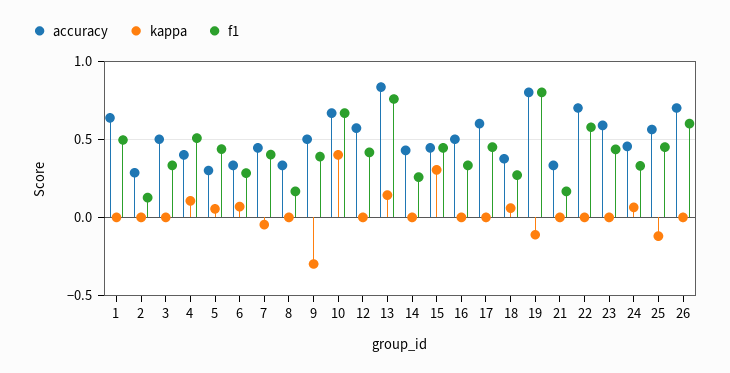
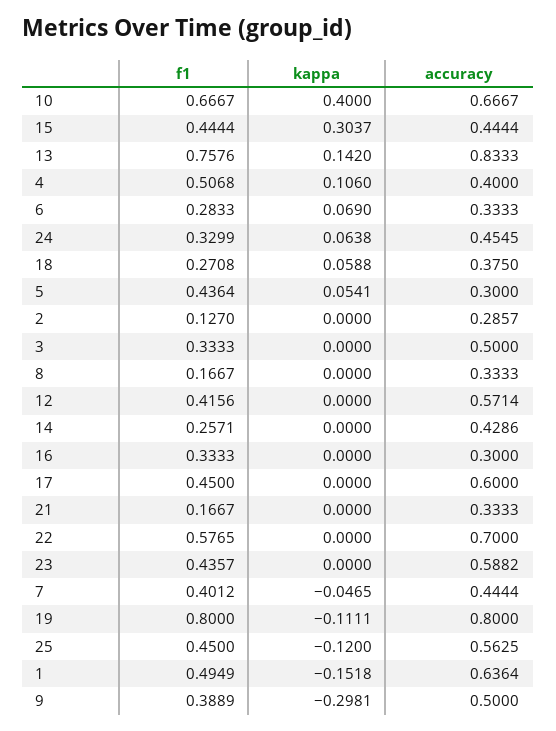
  {
    "accuracy": {
      "1": 0.6364,
      "2": 0.2857,
      "3": 0.5,
      "4": 0.4,
      "5": 0.3,
      "6": 0.3333,
      "7": 0.4444,
      "8": 0.3333,
      "9": 0.5,
      "10": 0.6667,
      "12": 0.5714,
      "13": 0.8333,
      "14": 0.4286,
      "15": 0.4444,
-     "16": 0.5,
+     "16": 0.3,
      "17": 0.6,
      "18": 0.375,
      "19": 0.8,
      "21": 0.3333,
      "22": 0.7,
      "23": 0.5882,
      "24": 0.4545,
-     "25": 0.5625,
+     "25": 0.5625
-     "26": 0.7
    },
    "kappa": {
-     "1": 0,
+     "1": -0.1518,
      "2": 0,
      "3": 0,
      "4": 0.106,
      "5": 0.0541,
      "6": 0.069,
      "7": -0.0465,
      "8": 0,
      "9": -0.2981,
      "10": 0.4,
      "12": 0,
      "13": 0.142,
      "14": 0,
      "15": 0.3037,
      "16": 0,
      "17": 0,
      "18": 0.0588,
      "19": -0.1111,
      "21": 0,
      "22": 0,
      "23": 0,
      "24": 0.0638,
-     "25": -0.12,
+     "25": -0.12
-     "26": 0
    },
    "f1": {
      "1": 0.4949,
      "2": 0.127,
      "3": 0.3333,
      "4": 0.5068,
      "5": 0.4364,
      "6": 0.2833,
      "7": 0.4012,
      "8": 0.1667,
      "9": 0.3889,
      "10": 0.6667,
      "12": 0.4156,
      "13": 0.7576,
      "14": 0.2571,
      "15": 0.4444,
      "16": 0.3333,
      "17": 0.45,
      "18": 0.2708,
      "19": 0.8,
      "21": 0.1667,
      "22": 0.5765,
      "23": 0.4357,
      "24": 0.3299,
-     "25": 0.45,
+     "25": 0.45
-     "26": 0.6
    }
  }

